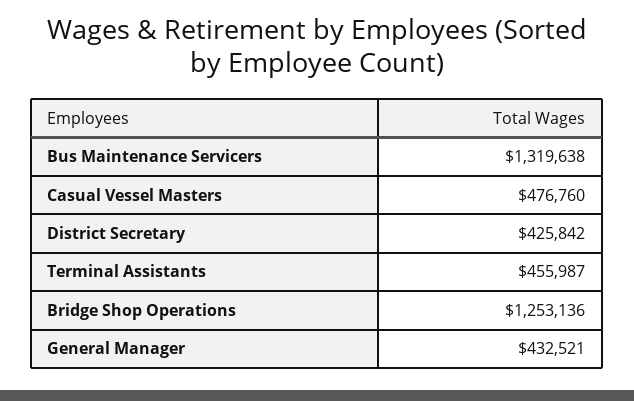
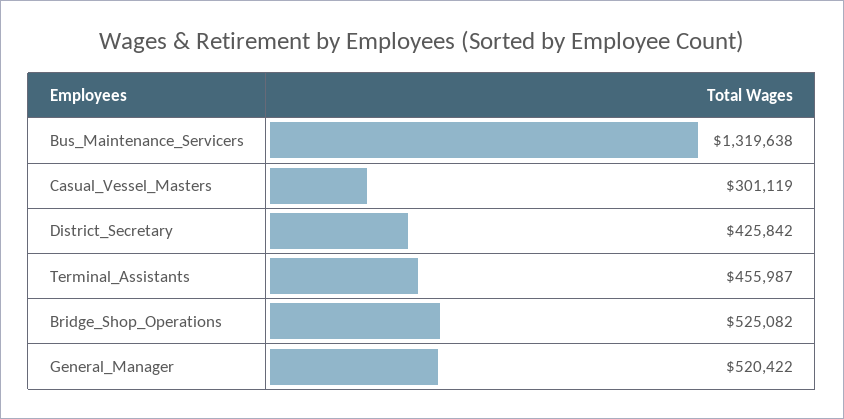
  {
    "Bus Maintenance Servicers": 1319638,
-   "Casual Vessel Masters": 476760,
+   "Casual Vessel Masters": 301119,
    "District Secretary": 425842,
    "Terminal Assistants": 455987,
-   "Bridge Shop Operations": 1253136,
+   "Bridge Shop Operations": 525082,
-   "General Manager": 432521
+   "General Manager": 520422
  }

